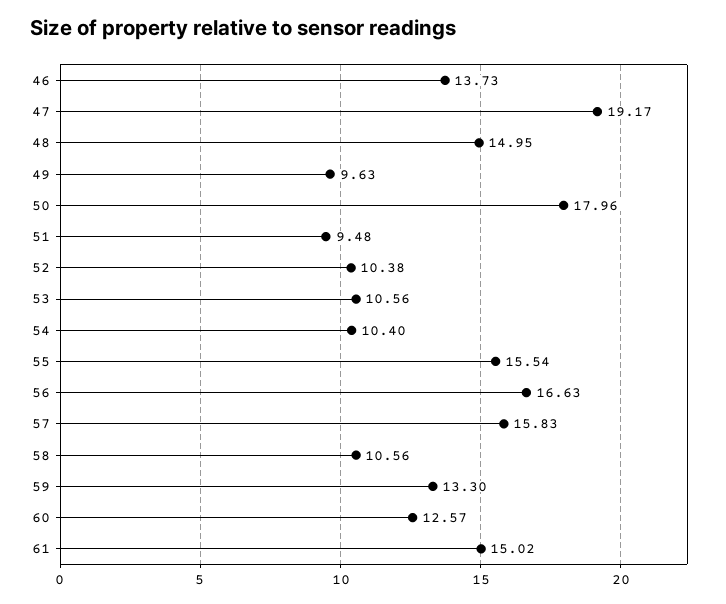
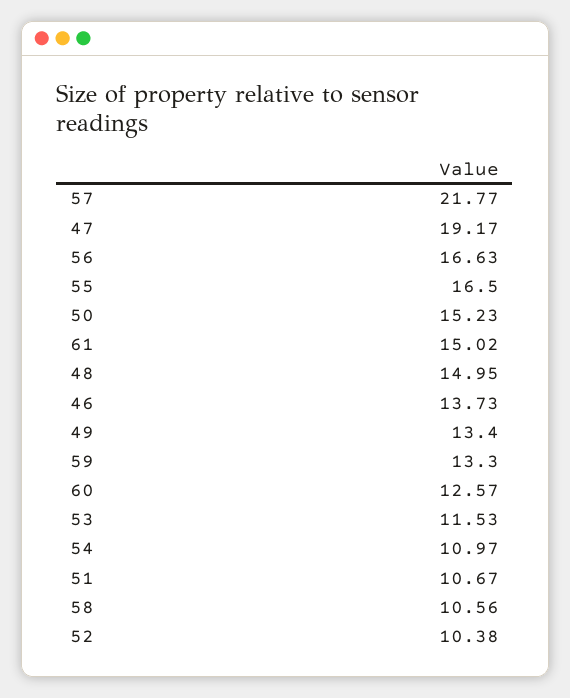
  {
    "46": 13.73,
    "47": 19.17,
    "48": 14.95,
-   "49": 9.63,
+   "49": 13.4,
-   "50": 17.96,
+   "50": 15.23,
-   "51": 9.48,
+   "51": 10.67,
    "52": 10.38,
-   "53": 10.56,
+   "53": 11.53,
-   "54": 10.4,
+   "54": 10.97,
-   "55": 15.54,
+   "55": 16.5,
    "56": 16.63,
-   "57": 15.83,
+   "57": 21.77,
    "58": 10.56,
    "59": 13.3,
    "60": 12.57,
    "61": 15.02
  }

